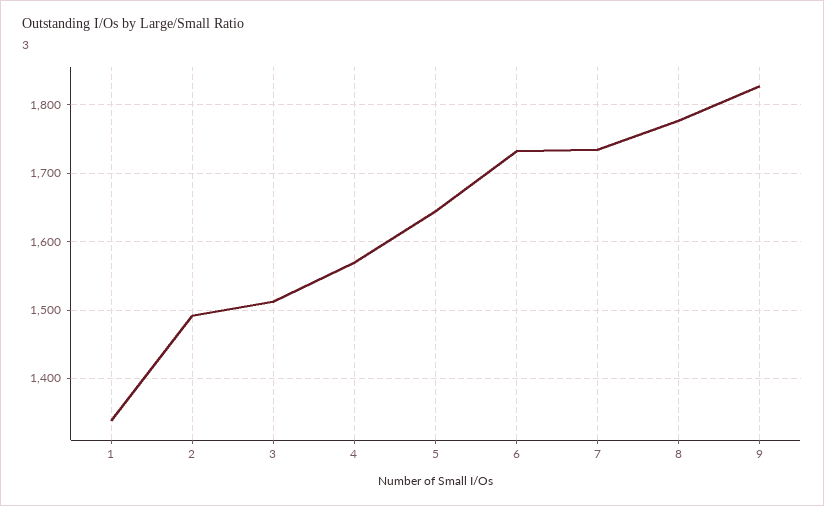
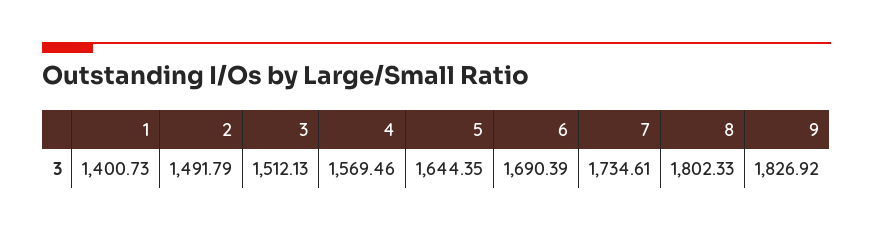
  {
-   "1": 1340,
+   "1": 1400.73,
    "2": 1491.79,
    "3": 1512.13,
    "4": 1569.46,
    "5": 1644.35,
-   "6": 1730,
+   "6": 1690.39,
    "7": 1734.61,
-   "8": 1780,
+   "8": 1802.33,
    "9": 1826.92
  }

